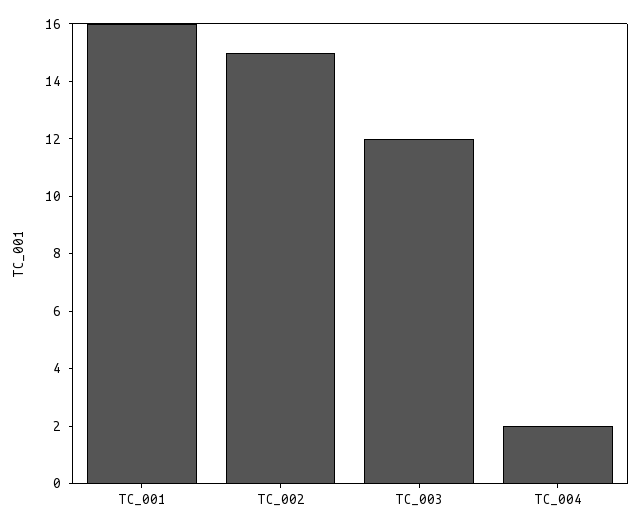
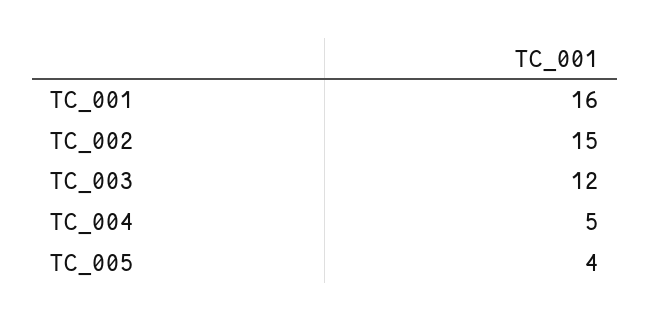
  {
    "TC_001": 16,
    "TC_002": 15,
    "TC_003": 12,
-   "TC_004": 2
+   "TC_004": 5,
+   "TC_005": 4
  }

